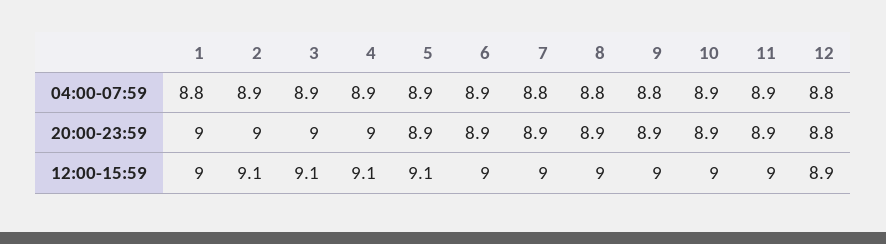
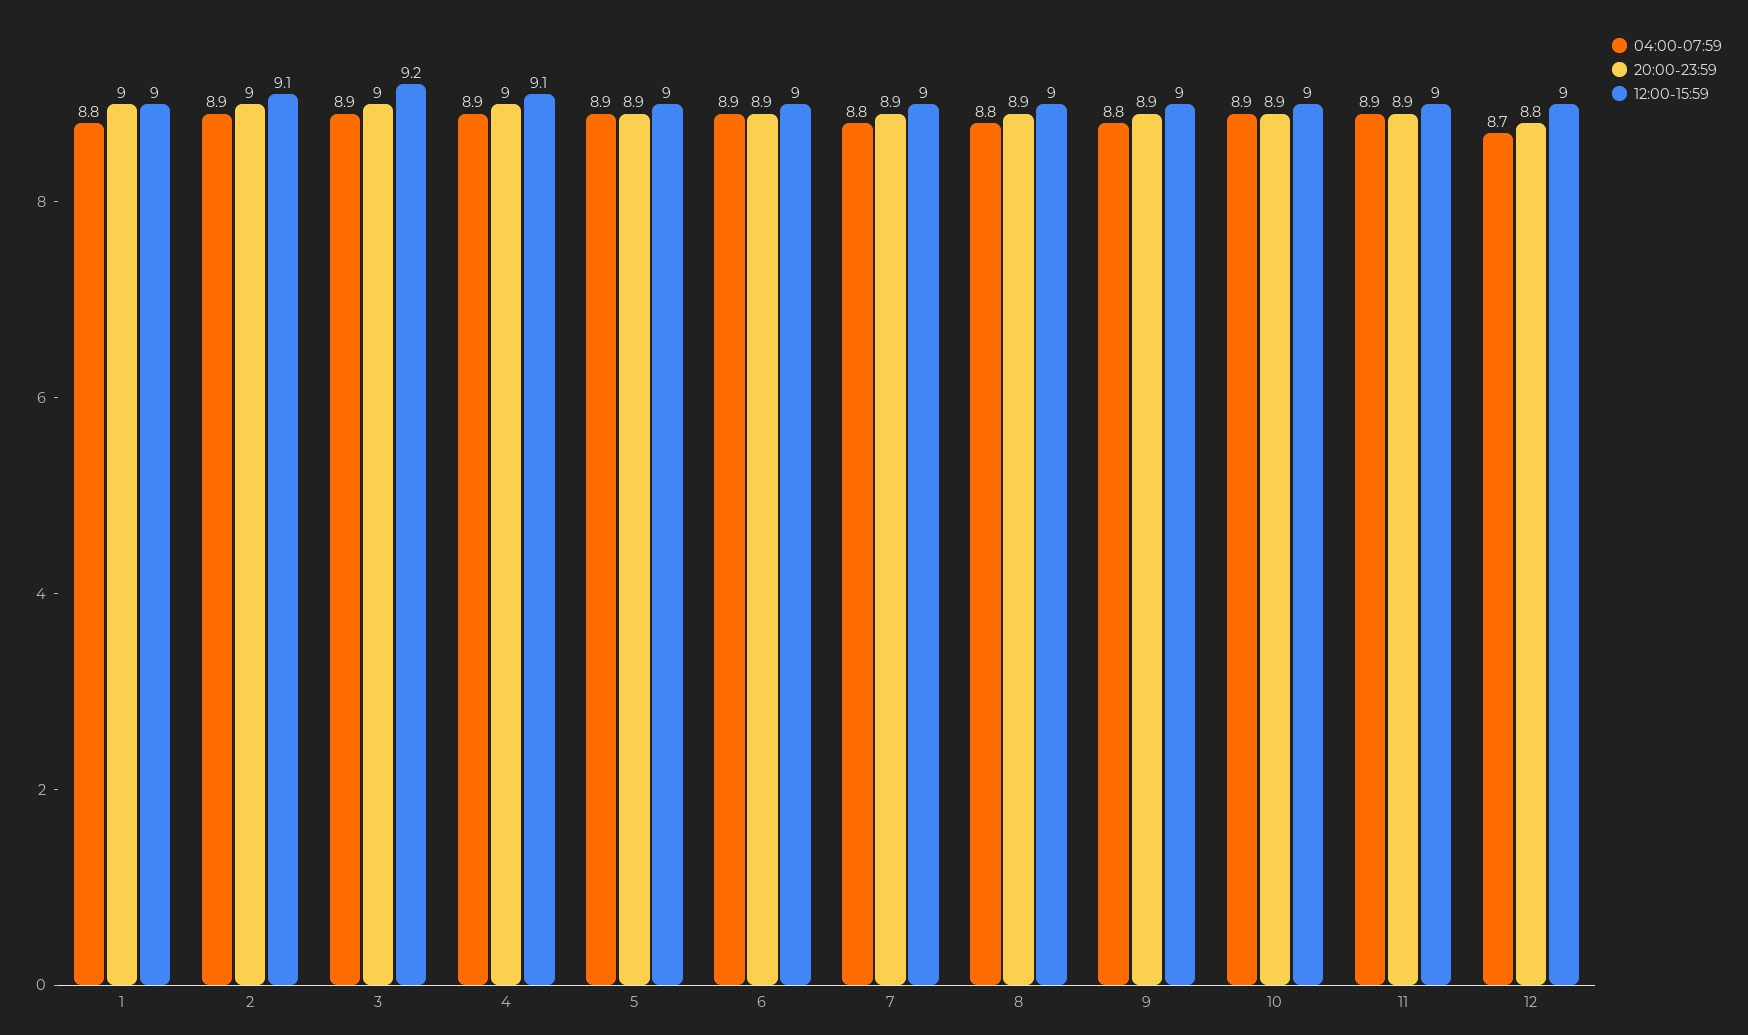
  {
    "04:00-07:59": {
      "1": 8.8,
      "2": 8.9,
      "3": 8.9,
      "4": 8.9,
      "5": 8.9,
      "6": 8.9,
      "7": 8.8,
      "8": 8.8,
      "9": 8.8,
      "10": 8.9,
      "11": 8.9,
-     "12": 8.8
+     "12": 8.7
    },
    "20:00-23:59": {
      "1": 9,
      "2": 9,
      "3": 9,
      "4": 9,
      "5": 8.9,
      "6": 8.9,
      "7": 8.9,
      "8": 8.9,
      "9": 8.9,
      "10": 8.9,
      "11": 8.9,
      "12": 8.8
    },
    "12:00-15:59": {
      "1": 9,
      "2": 9.1,
-     "3": 9.1,
+     "3": 9.2,
      "4": 9.1,
-     "5": 9.1,
+     "5": 9,
      "6": 9,
      "7": 9,
      "8": 9,
      "9": 9,
      "10": 9,
      "11": 9,
-     "12": 8.9
+     "12": 9
    }
  }

